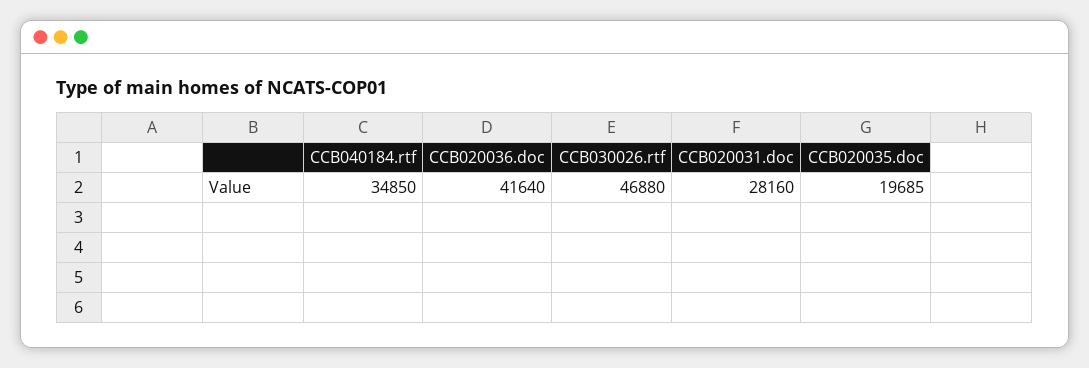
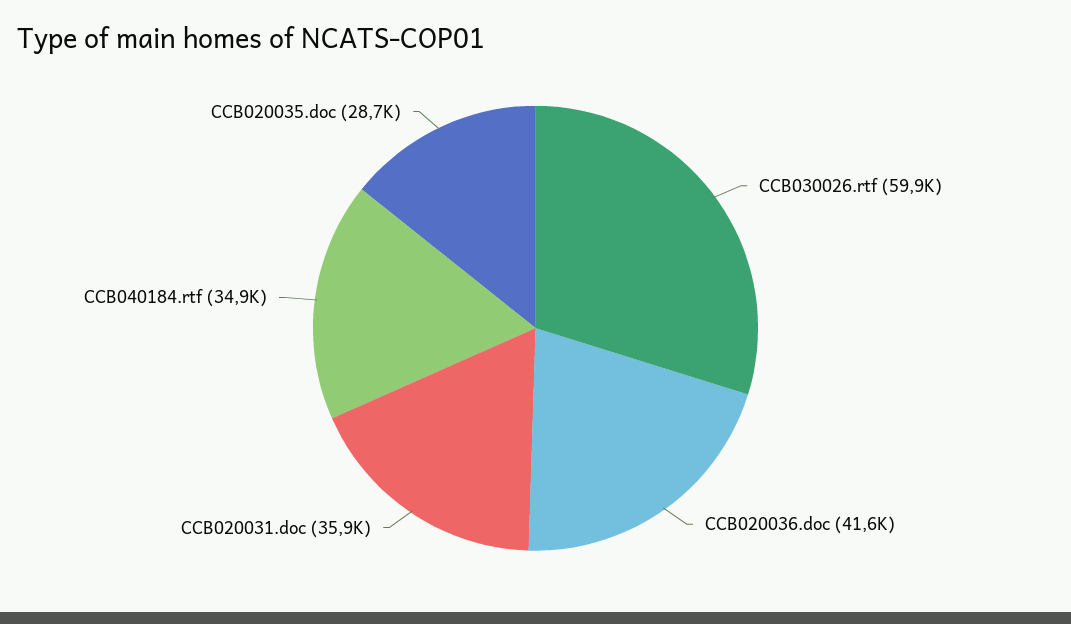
  {
    "CCB040184.rtf": 34850,
    "CCB020036.doc": 41640,
-   "CCB030026.rtf": 46880,
+   "CCB030026.rtf": 59900,
-   "CCB020031.doc": 28160,
+   "CCB020031.doc": 35900,
-   "CCB020035.doc": 19685
+   "CCB020035.doc": 28700
  }

